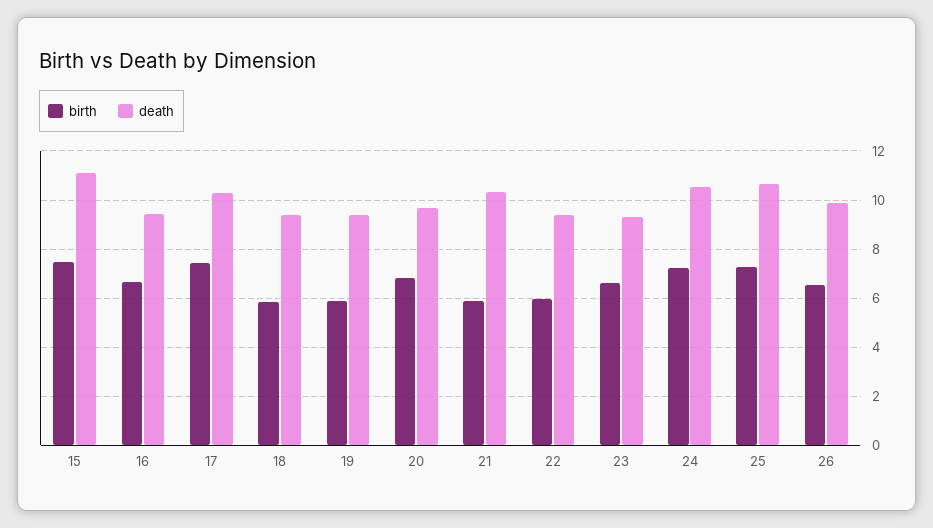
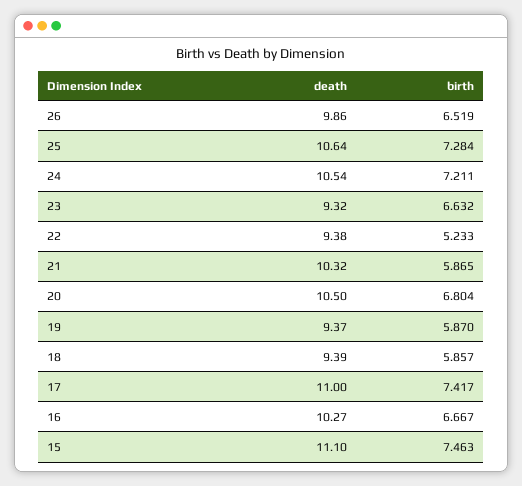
  {
    "birth": {
      "15": 7.463,
      "16": 6.667,
      "17": 7.417,
      "18": 5.857,
      "19": 5.87,
      "20": 6.804,
      "21": 5.865,
-     "22": 6,
+     "22": 5.233,
      "23": 6.632,
      "24": 7.211,
      "25": 7.284,
      "26": 6.519
    },
    "death": {
      "15": 11.1,
-     "16": 9.5,
+     "16": 10.27,
-     "17": 10.25,
+     "17": 11,
      "18": 9.39,
      "19": 9.37,
-     "20": 9.75,
+     "20": 10.5,
      "21": 10.32,
      "22": 9.38,
      "23": 9.32,
      "24": 10.54,
      "25": 10.64,
      "26": 9.86
    }
  }

